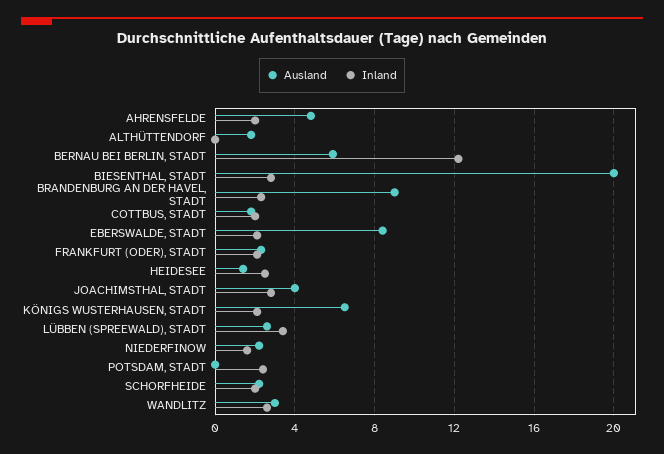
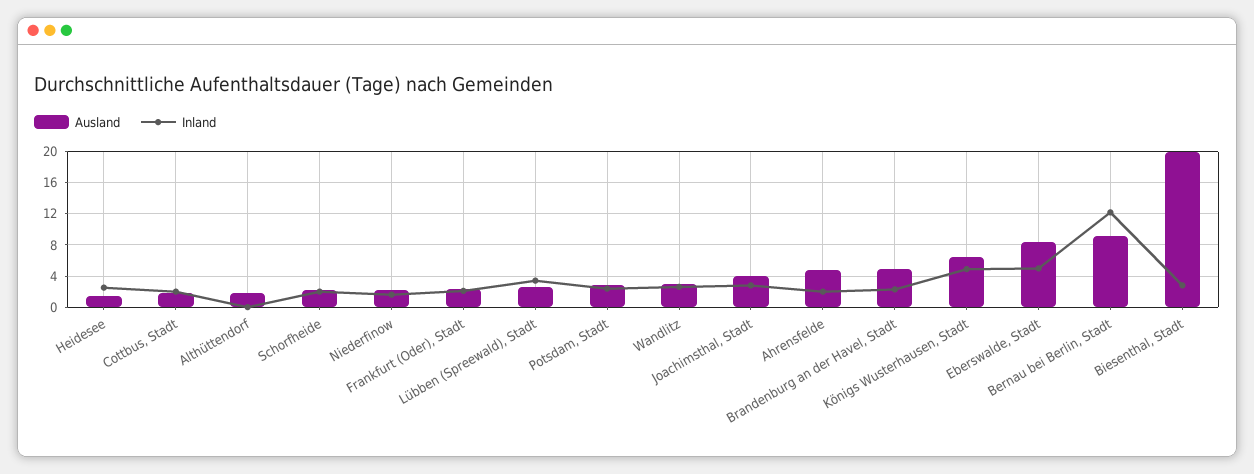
  {
    "Ausland": {
      "AHRENSFELDE": 5,
      "ALTHÜTTENDORF": 2,
-     "BERNAU BEI BERLIN, STADT": 6,
+     "BERNAU BEI BERLIN, STADT": 9,
      "BIESENTHAL, STADT": 20,
-     "BRANDENBURG AN DER HAVEL, STADT": 9,
+     "BRANDENBURG AN DER HAVEL, STADT": 5,
      "COTTBUS, STADT": 2,
      "EBERSWALDE, STADT": 8.5,
      "FRANKFURT (ODER), STADT": 2.5,
      "HEIDESEE": 1.5,
      "JOACHIMSTHAL, STADT": 4,
      "KÖNIGS WUSTERHAUSEN, STADT": 6.5,
      "LÜBBEN (SPREEWALD), STADT": 2.5,
      "NIEDERFINOW": 2,
-     "POTSDAM, STADT": 0,
+     "POTSDAM, STADT": 3,
      "SCHORFHEIDE": 2,
      "WANDLITZ": 3
    },
    "Inland": {
      "AHRENSFELDE": 2,
      "ALTHÜTTENDORF": 0,
      "BERNAU BEI BERLIN, STADT": 12,
      "BIESENTHAL, STADT": 3,
      "BRANDENBURG AN DER HAVEL, STADT": 2.5,
      "COTTBUS, STADT": 2,
-     "EBERSWALDE, STADT": 2,
+     "EBERSWALDE, STADT": 5,
      "FRANKFURT (ODER), STADT": 2,
      "HEIDESEE": 2.5,
      "JOACHIMSTHAL, STADT": 3,
-     "KÖNIGS WUSTERHAUSEN, STADT": 2,
+     "KÖNIGS WUSTERHAUSEN, STADT": 5,
      "LÜBBEN (SPREEWALD), STADT": 3.5,
      "NIEDERFINOW": 1.5,
      "POTSDAM, STADT": 2.5,
      "SCHORFHEIDE": 2,
      "WANDLITZ": 2.5
    }
  }

